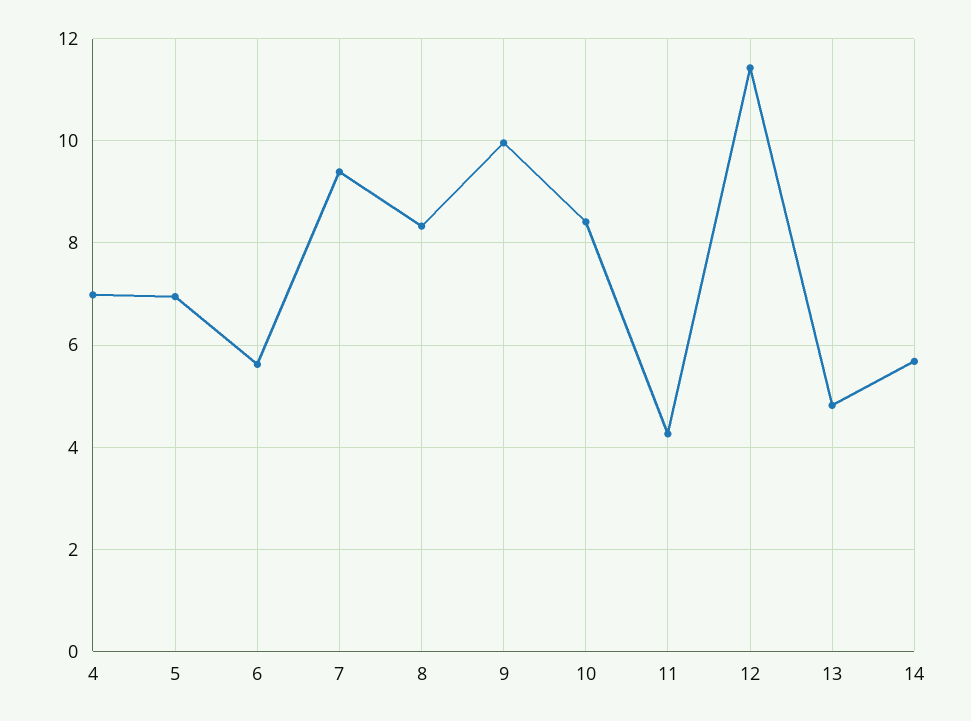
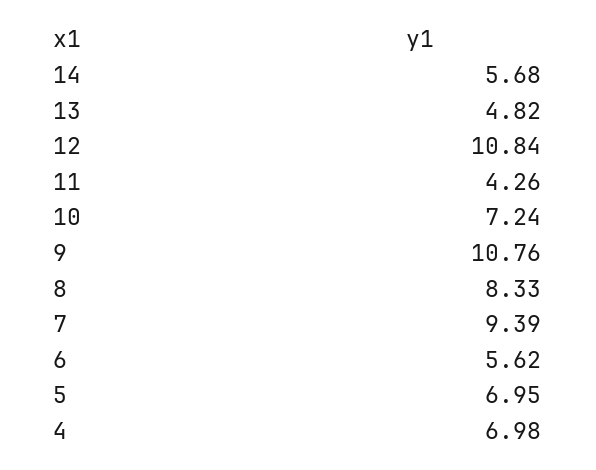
  {
    "4": 6.98,
    "5": 6.95,
    "6": 5.62,
    "7": 9.39,
    "8": 8.33,
-   "9": 10,
+   "9": 10.76,
-   "10": 8.4,
+   "10": 7.24,
    "11": 4.26,
-   "12": 11.4,
+   "12": 10.84,
    "13": 4.82,
    "14": 5.68
  }

